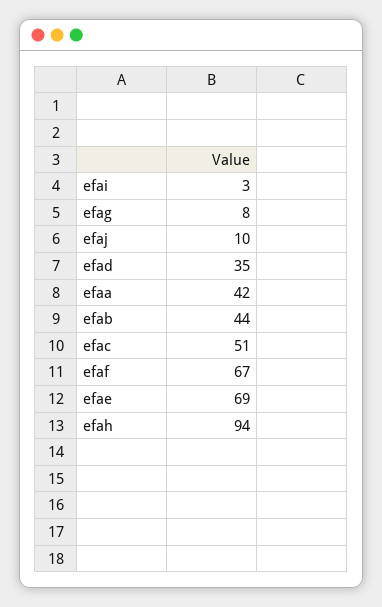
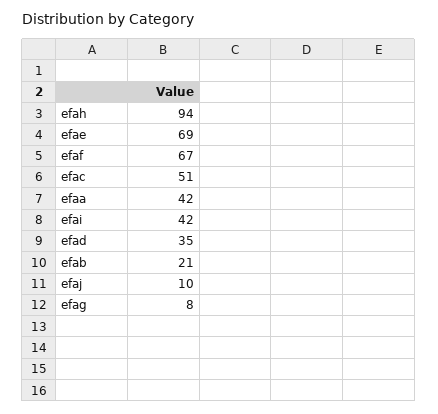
  {
-   "efai": 3,
+   "efai": 42,
    "efag": 8,
    "efaj": 10,
    "efad": 35,
    "efaa": 42,
-   "efab": 44,
+   "efab": 21,
    "efac": 51,
    "efaf": 67,
    "efae": 69,
    "efah": 94
  }

